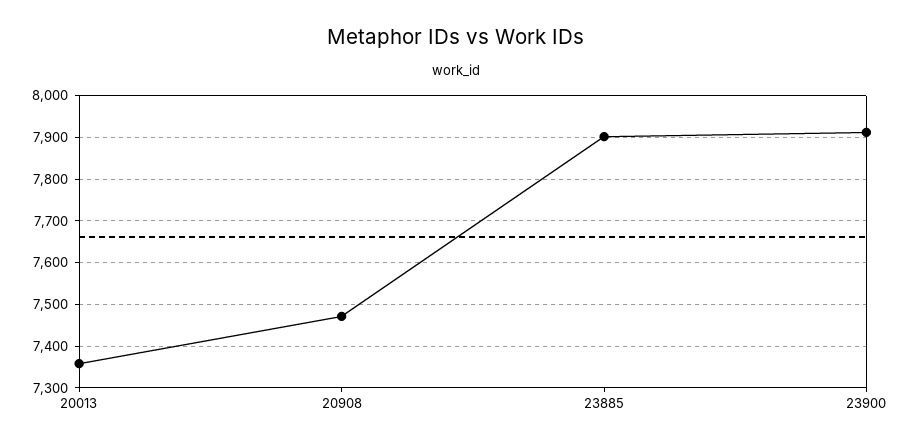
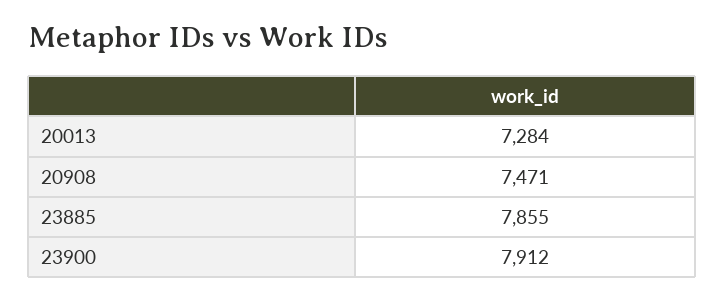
  {
-   "20013": 7360,
+   "20013": 7284,
    "20908": 7471,
-   "23885": 7900,
+   "23885": 7855,
    "23900": 7912
  }

